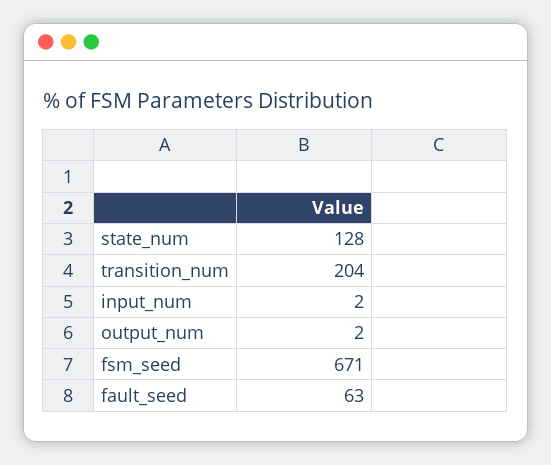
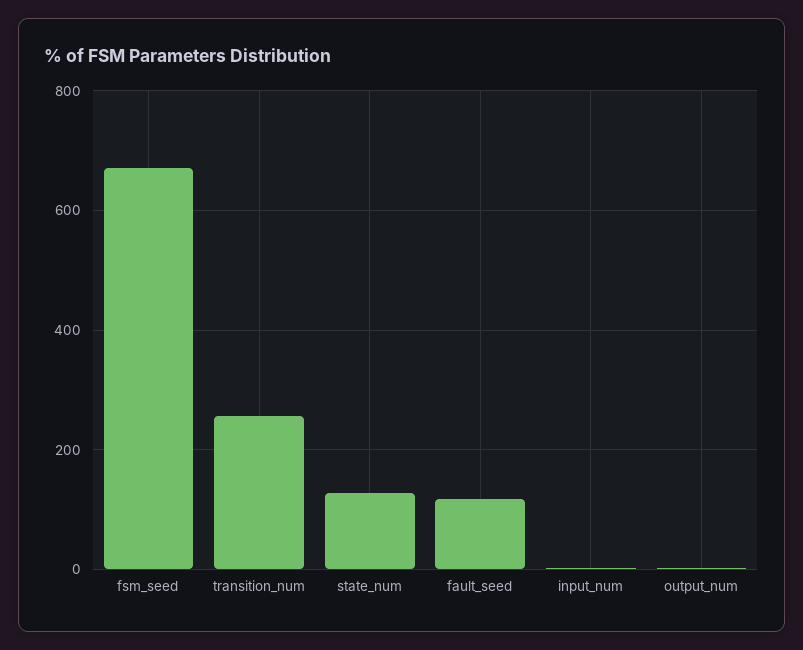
  {
    "state_num": 128,
-   "transition_num": 204,
+   "transition_num": 260,
    "input_num": 2,
    "output_num": 2,
    "fsm_seed": 671,
-   "fault_seed": 63
+   "fault_seed": 120
  }

